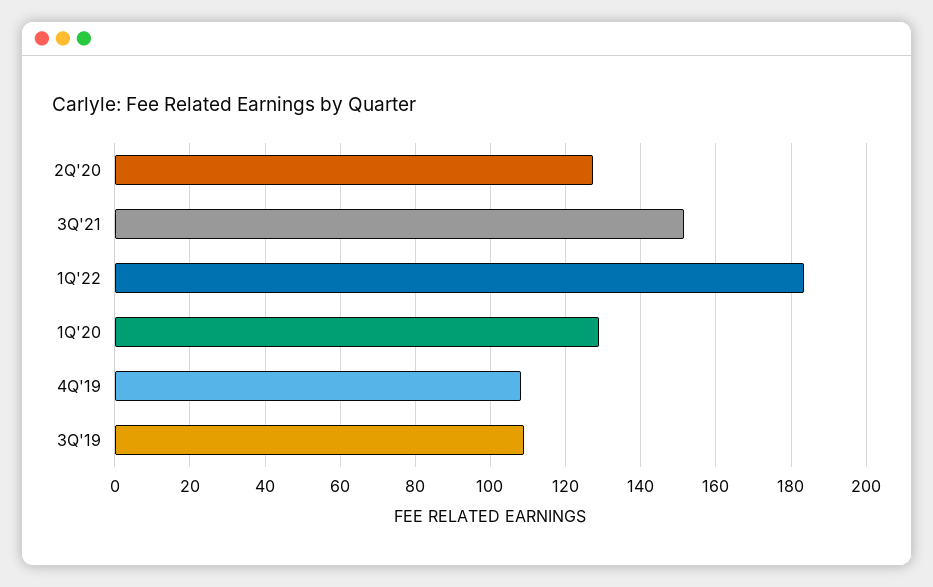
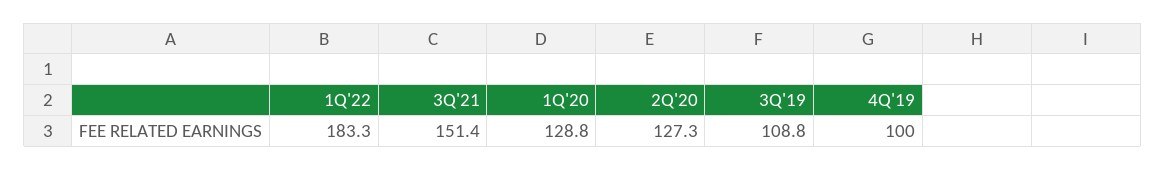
  {
    "2Q'20": 127.3,
    "3Q'21": 151.4,
    "1Q'22": 183.3,
    "1Q'20": 128.8,
-   "4Q'19": 108,
+   "4Q'19": 100,
    "3Q'19": 108.8
  }

